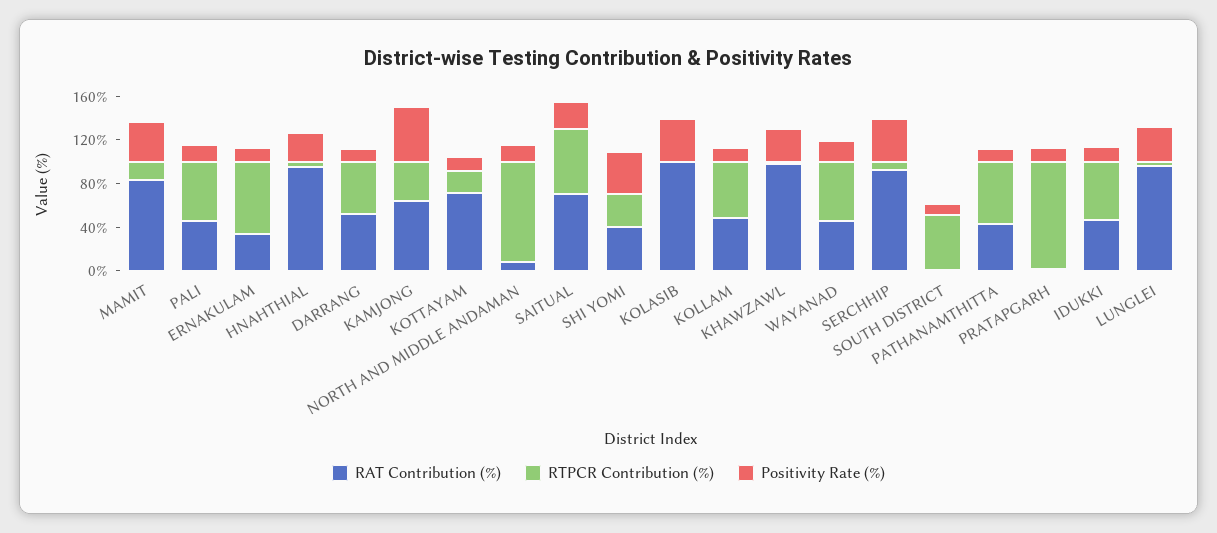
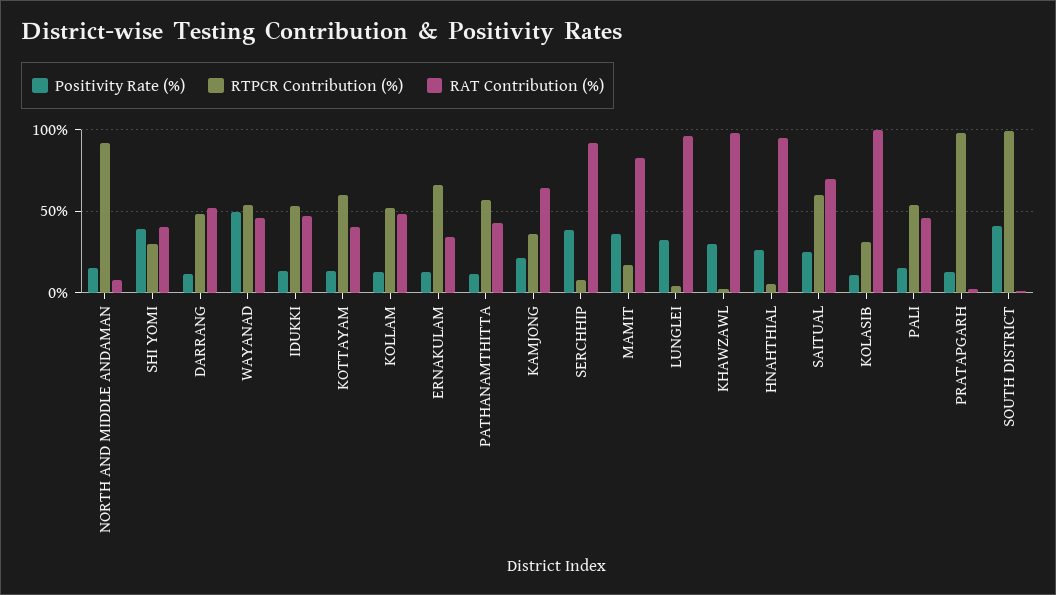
  {
    "RAT Contribution (%)": {
      "MAMIT": 85,
      "PALI": 45,
      "ERNAKULAM": 35,
      "HNAHTHIAL": 95,
      "DARRANG": 50,
      "KAMJONG": 65,
-     "KOTTAYAM": 70,
+     "KOTTAYAM": 40,
      "NORTH AND MIDDLE ANDAMAN": 10,
      "SAITUAL": 70,
      "SHI YOMI": 40,
      "KOLASIB": 100,
      "KOLLAM": 50,
      "KHAWZAWL": 100,
      "WAYANAD": 45,
      "SERCHHIP": 90,
      "SOUTH DISTRICT": 0,
      "PATHANAMTHITTA": 45,
      "PRATAPGARH": 0,
      "IDUKKI": 45,
      "LUNGLEI": 95
    },
    "RTPCR Contribution (%)": {
      "MAMIT": 15,
      "PALI": 55,
      "ERNAKULAM": 65,
      "HNAHTHIAL": 5,
      "DARRANG": 50,
      "KAMJONG": 35,
-     "KOTTAYAM": 20,
+     "KOTTAYAM": 60,
      "NORTH AND MIDDLE ANDAMAN": 90,
      "SAITUAL": 60,
      "SHI YOMI": 30,
-     "KOLASIB": 0,
+     "KOLASIB": 30,
      "KOLLAM": 50,
      "KHAWZAWL": 0,
      "WAYANAD": 55,
      "SERCHHIP": 10,
-     "SOUTH DISTRICT": 50,
+     "SOUTH DISTRICT": 100,
      "PATHANAMTHITTA": 55,
      "PRATAPGARH": 100,
      "IDUKKI": 55,
      "LUNGLEI": 5
    },
    "Positivity Rate (%)": {
      "MAMIT": 35,
      "PALI": 15,
      "ERNAKULAM": 10,
      "HNAHTHIAL": 25,
      "DARRANG": 10,
-     "KAMJONG": 50,
+     "KAMJONG": 20,
      "KOTTAYAM": 15,
      "NORTH AND MIDDLE ANDAMAN": 15,
      "SAITUAL": 25,
      "SHI YOMI": 40,
-     "KOLASIB": 40,
+     "KOLASIB": 10,
      "KOLLAM": 15,
      "KHAWZAWL": 30,
-     "WAYANAD": 20,
+     "WAYANAD": 50,
      "SERCHHIP": 40,
-     "SOUTH DISTRICT": 10,
+     "SOUTH DISTRICT": 40,
      "PATHANAMTHITTA": 10,
      "PRATAPGARH": 15,
      "IDUKKI": 15,
      "LUNGLEI": 30
    }
  }

